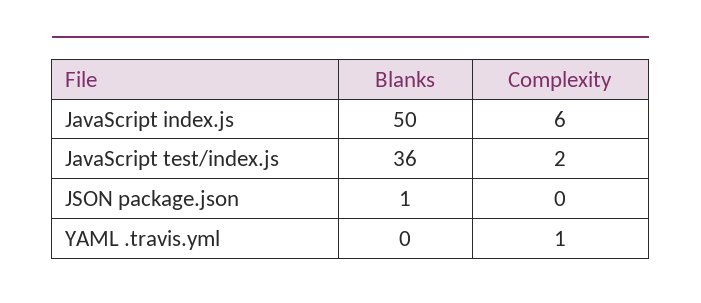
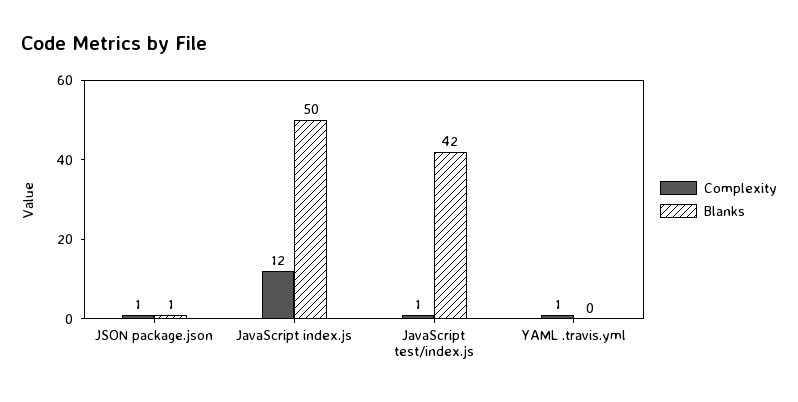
  {
    "Blanks": {
      "JavaScript index.js": 50,
-     "JavaScript test/index.js": 36,
+     "JavaScript test/index.js": 42,
      "JSON package.json": 1,
      "YAML .travis.yml": 0
    },
    "Complexity": {
-     "JavaScript index.js": 6,
+     "JavaScript index.js": 12,
-     "JavaScript test/index.js": 2,
+     "JavaScript test/index.js": 1,
-     "JSON package.json": 0,
+     "JSON package.json": 1,
      "YAML .travis.yml": 1
    }
  }

